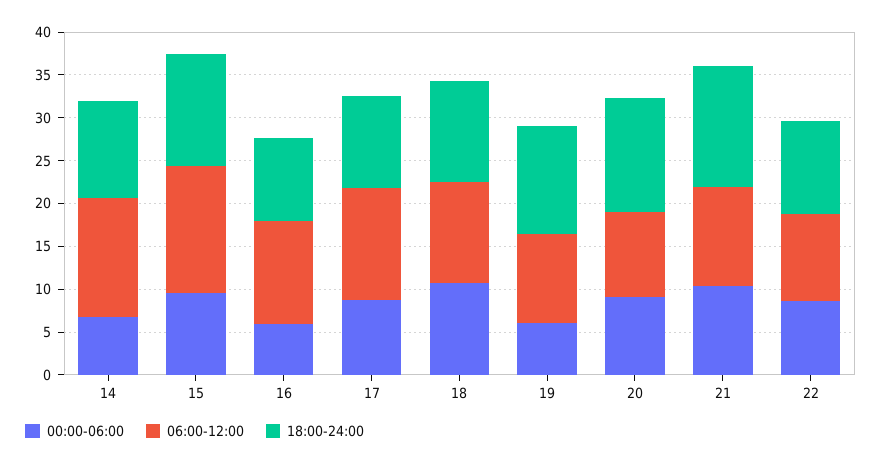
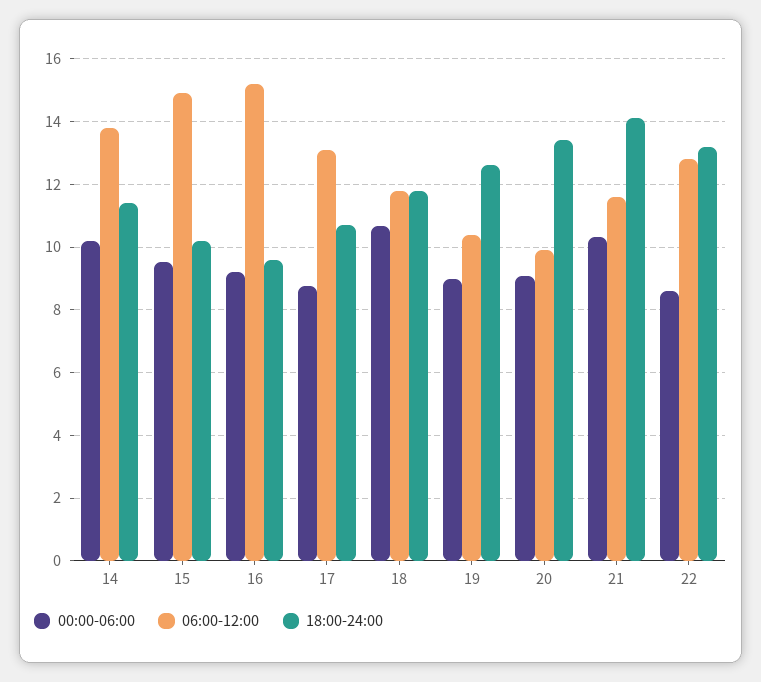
  {
    "00:00-06:00": {
-     "14": 7,
+     "14": 10.2,
      "15": 9.6,
-     "16": 6,
+     "16": 9.2,
      "17": 8.8,
      "18": 10.6,
-     "19": 6,
+     "19": 9,
      "20": 9,
      "21": 10.4,
      "22": 8.6
    },
    "06:00-12:00": {
      "14": 13.8,
      "15": 15,
-     "16": 12,
+     "16": 15.2,
      "17": 13.2,
      "18": 11.8,
      "19": 10.4,
      "20": 10,
      "21": 11.6,
-     "22": 10
+     "22": 12.8
    },
    "18:00-24:00": {
      "14": 11.4,
-     "15": 13,
+     "15": 10.2,
      "16": 9.6,
      "17": 10.8,
      "18": 11.8,
      "19": 12.6,
      "20": 13.4,
      "21": 14.2,
-     "22": 11
+     "22": 13.2
    }
  }

